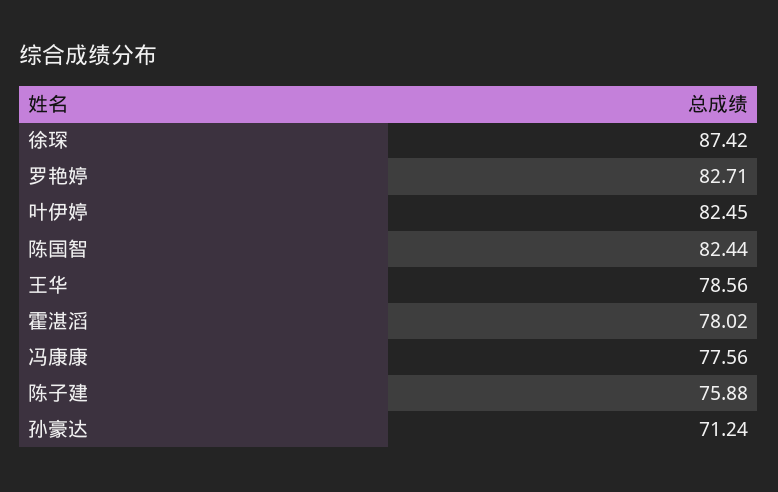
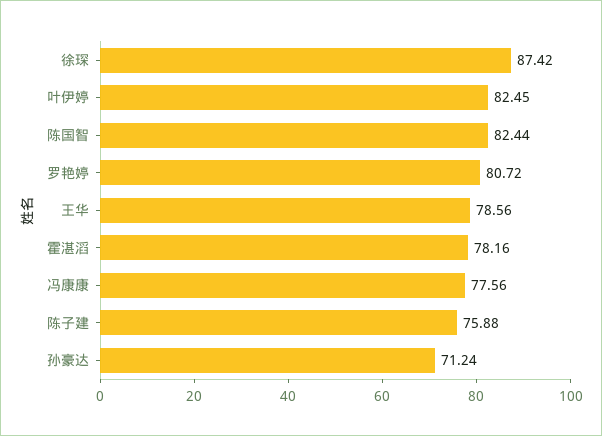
  {
    "徐琛": 87.42,
-   "罗艳婷": 82.71,
+   "罗艳婷": 80.72,
    "叶伊婷": 82.45,
    "陈国智": 82.44,
    "王华": 78.56,
-   "霍湛滔": 78.02,
+   "霍湛滔": 78.16,
    "冯康康": 77.56,
    "陈子建": 75.88,
    "孙豪达": 71.24
  }

